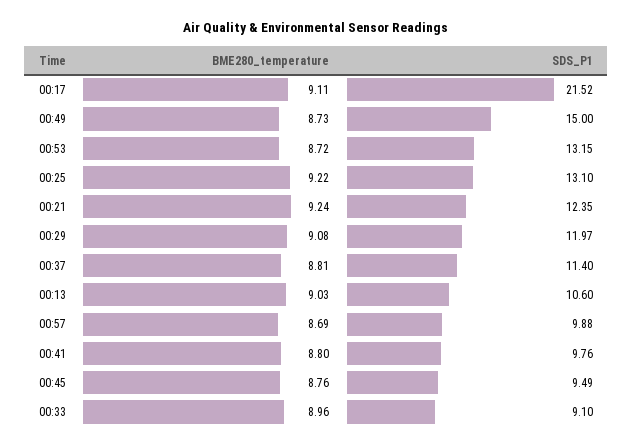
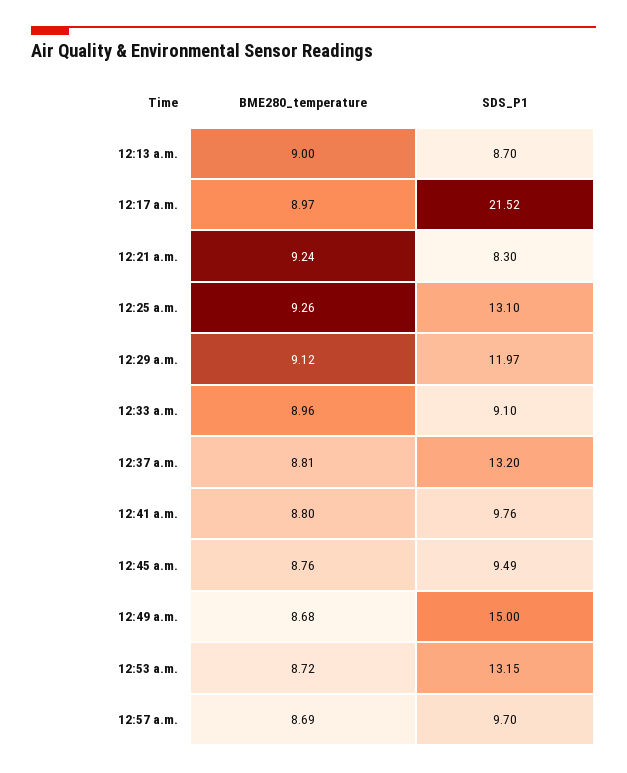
  {
    "BME280_temperature": {
-     "00:17": 9.11,
+     "00:17": 8.97,
-     "00:49": 8.73,
+     "00:49": 8.68,
      "00:53": 8.72,
-     "00:25": 9.22,
+     "00:25": 9.26,
      "00:21": 9.24,
-     "00:29": 9.08,
+     "00:29": 9.12,
      "00:37": 8.81,
-     "00:13": 9.03,
+     "00:13": 9,
      "00:57": 8.69,
      "00:41": 8.8,
      "00:45": 8.76,
      "00:33": 8.96
    },
    "SDS_P1": {
      "00:17": 21.52,
      "00:49": 15,
      "00:53": 13.15,
      "00:25": 13.1,
-     "00:21": 12.35,
+     "00:21": 8.3,
      "00:29": 11.97,
-     "00:37": 11.4,
+     "00:37": 13.2,
-     "00:13": 10.6,
+     "00:13": 8.7,
-     "00:57": 9.88,
+     "00:57": 9.7,
      "00:41": 9.76,
      "00:45": 9.49,
      "00:33": 9.1
    }
  }

